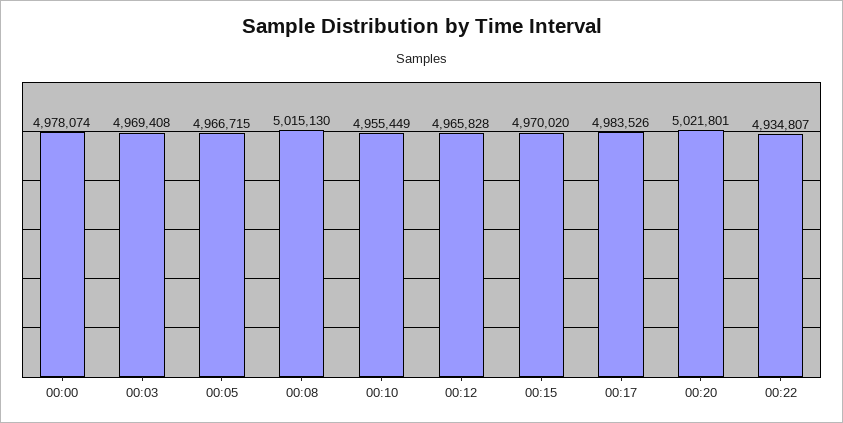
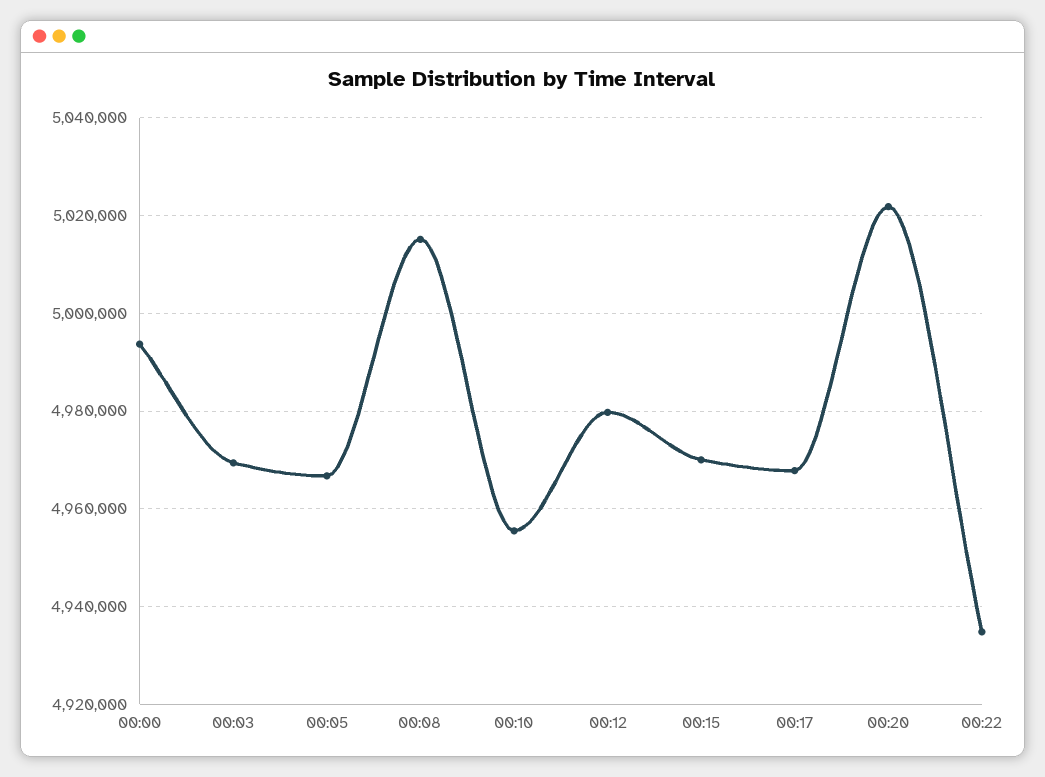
  {
-   "00:00": 4978074,
+   "00:00": 4994000,
    "00:03": 4969408,
    "00:05": 4966715,
    "00:08": 5015130,
    "00:10": 4955449,
-   "00:12": 4965828,
+   "00:12": 4980000,
    "00:15": 4970020,
-   "00:17": 4983526,
+   "00:17": 4968000,
    "00:20": 5021801,
    "00:22": 4934807
  }

